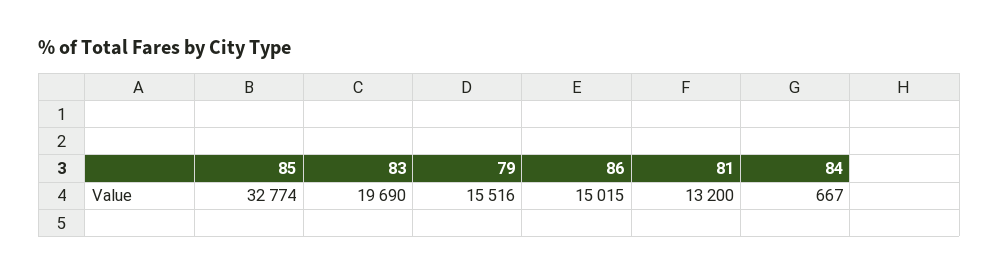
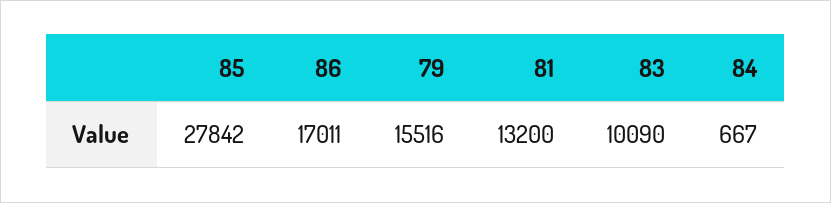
  {
-   "85": 32774,
+   "85": 27842,
-   "83": 19690,
+   "83": 10090,
    "79": 15516,
-   "86": 15015,
+   "86": 17011,
    "81": 13200,
    "84": 667
  }

